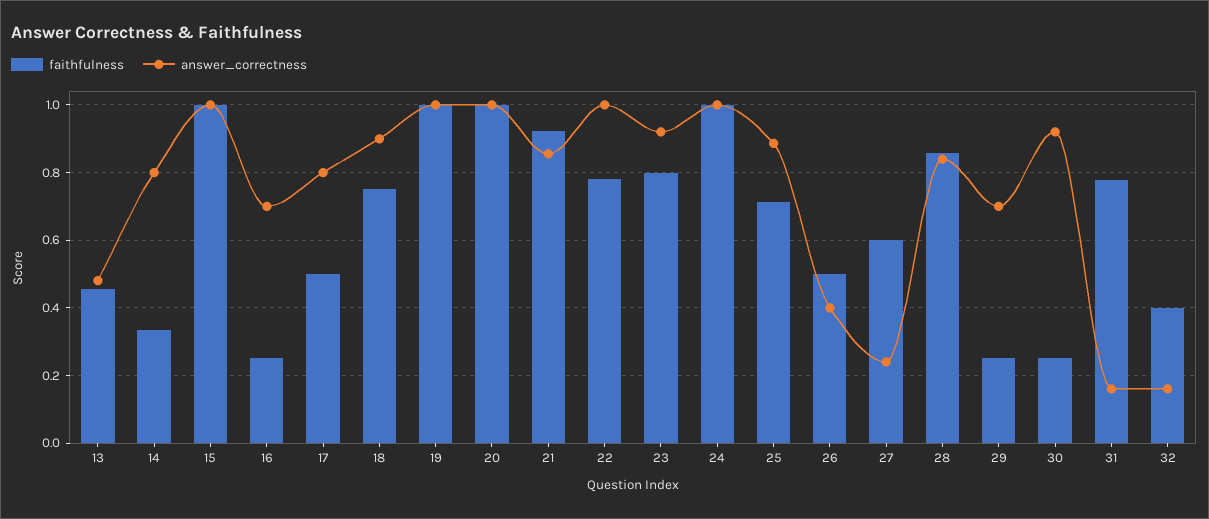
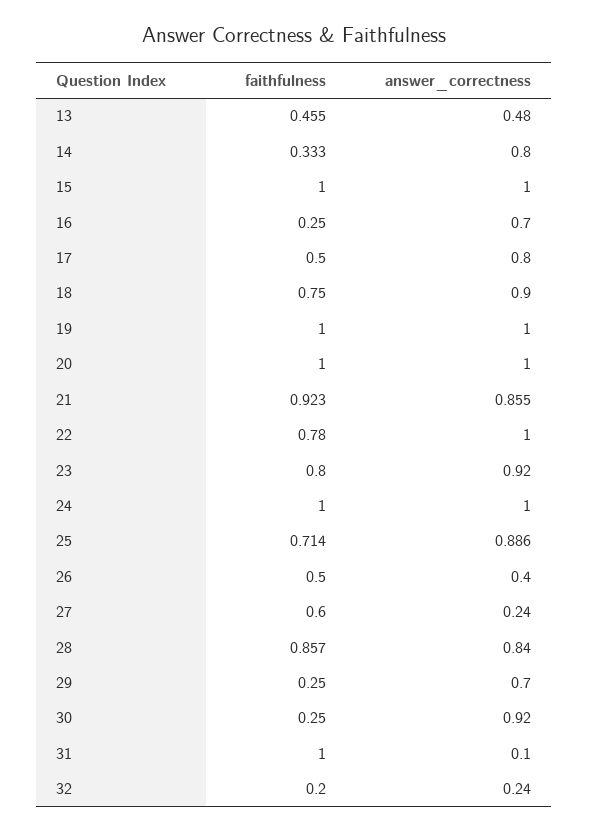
  {
    "faithfulness": {
      "13": 0.455,
      "14": 0.333,
      "15": 1,
      "16": 0.25,
      "17": 0.5,
      "18": 0.75,
      "19": 1,
      "20": 1,
      "21": 0.923,
      "22": 0.78,
      "23": 0.8,
      "24": 1,
      "25": 0.714,
      "26": 0.5,
      "27": 0.6,
      "28": 0.857,
      "29": 0.25,
      "30": 0.25,
-     "31": 0.78,
+     "31": 1,
-     "32": 0.4
+     "32": 0.2
    },
    "answer_correctness": {
      "13": 0.48,
      "14": 0.8,
      "15": 1,
      "16": 0.7,
      "17": 0.8,
      "18": 0.9,
      "19": 1,
      "20": 1,
      "21": 0.855,
      "22": 1,
      "23": 0.92,
      "24": 1,
      "25": 0.886,
      "26": 0.4,
      "27": 0.24,
      "28": 0.84,
      "29": 0.7,
      "30": 0.92,
-     "31": 0.16,
+     "31": 0.1,
-     "32": 0.16
+     "32": 0.24
    }
  }

